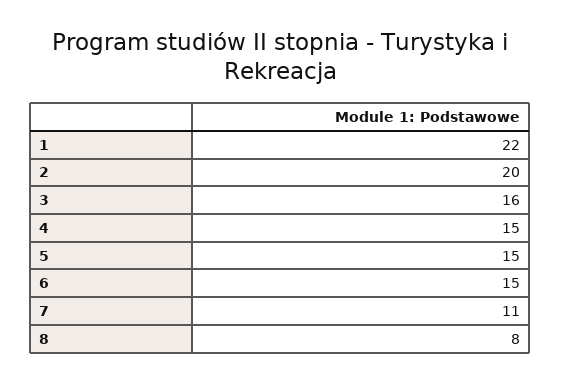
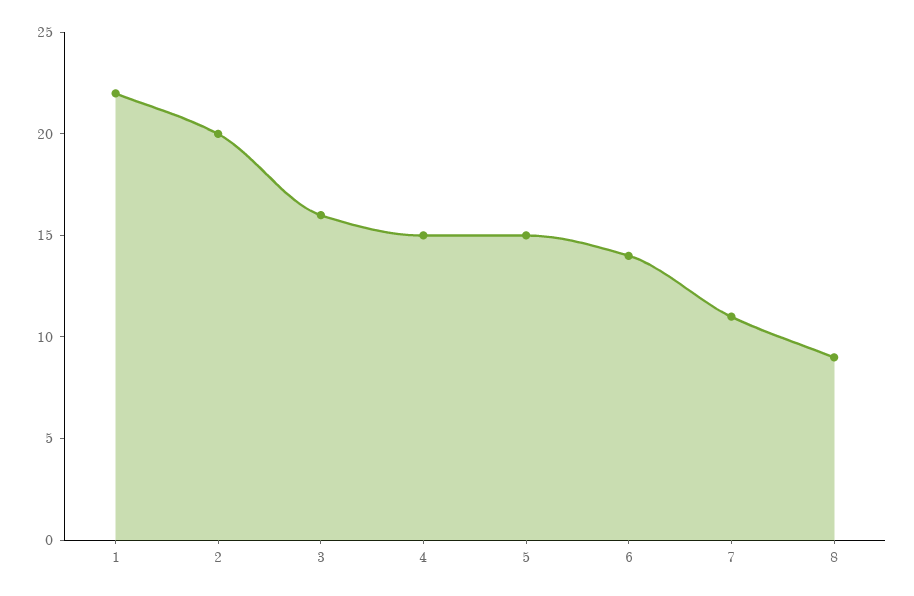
  {
    "1": 22,
    "2": 20,
    "3": 16,
    "4": 15,
    "5": 15,
-   "6": 15,
+   "6": 14,
    "7": 11,
-   "8": 8
+   "8": 9
  }

